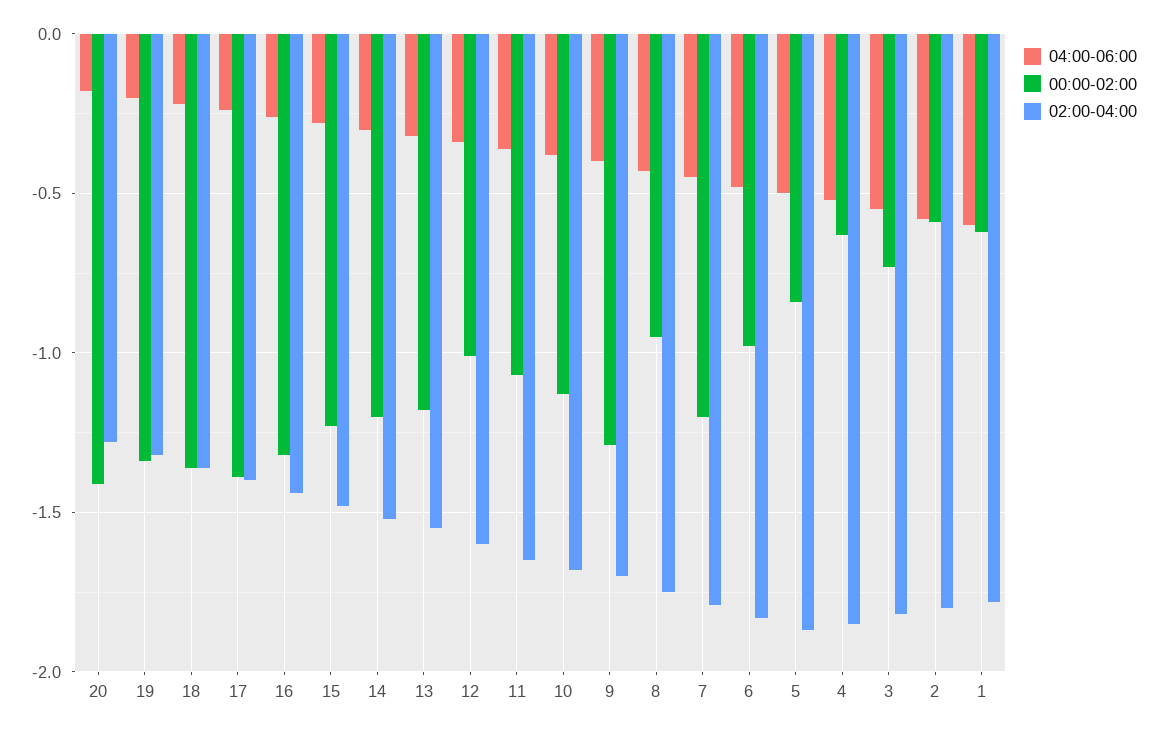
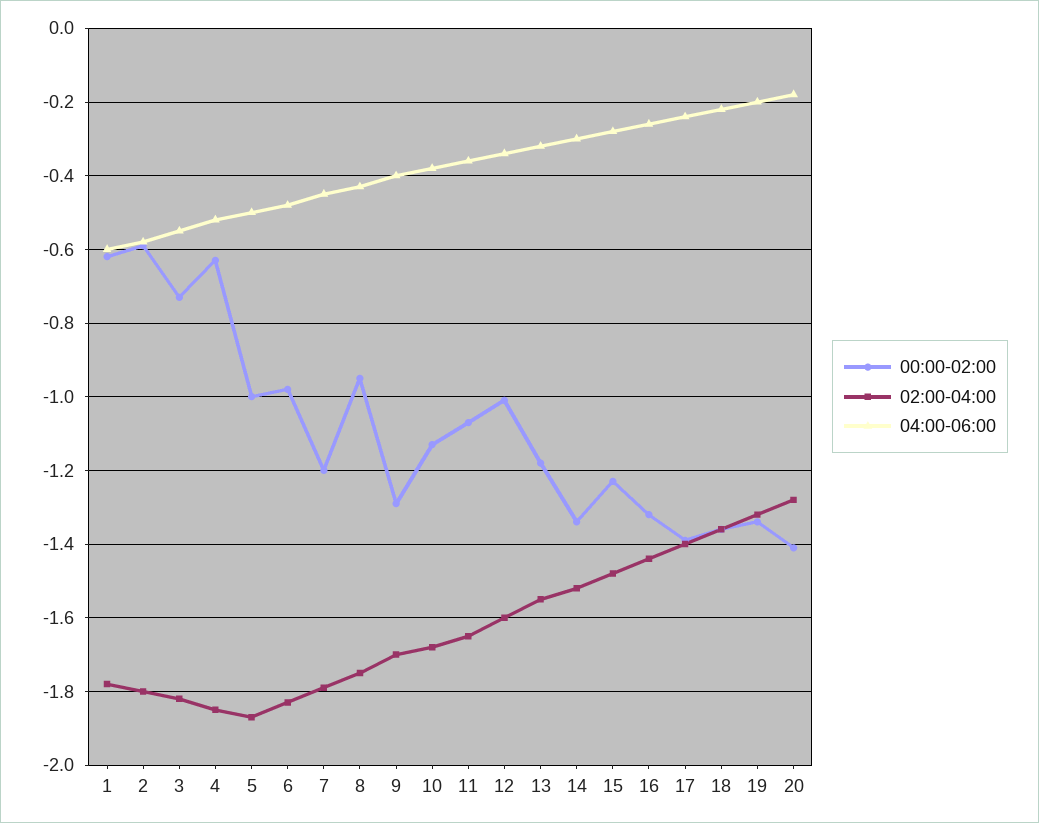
  {
    "04:00-06:00": {
      "20": -0.2,
      "19": -0.2,
      "18": -0.2,
      "17": -0.25,
      "16": -0.25,
      "15": -0.3,
      "14": -0.3,
      "13": -0.3,
      "12": -0.35,
      "11": -0.35,
      "10": -0.4,
      "9": -0.4,
      "8": -0.45,
      "7": -0.45,
      "6": -0.5,
      "5": -0.5,
      "4": -0.5,
      "3": -0.55,
      "2": -0.6,
      "1": -0.6
    },
    "00:00-02:00": {
      "20": -1.4,
      "19": -1.35,
      "18": -1.35,
      "17": -1.4,
      "16": -1.3,
      "15": -1.25,
-     "14": -1.2,
+     "14": -1.35,
      "13": -1.2,
      "12": -1,
      "11": -1.05,
      "10": -1.15,
      "9": -1.3,
      "8": -0.95,
      "7": -1.2,
      "6": -1,
-     "5": -0.85,
+     "5": -1,
      "4": -0.65,
      "3": -0.75,
      "2": -0.6,
      "1": -0.6
    },
    "02:00-04:00": {
      "20": -1.3,
      "19": -1.3,
      "18": -1.35,
      "17": -1.4,
      "16": -1.45,
      "15": -1.5,
      "14": -1.5,
      "13": -1.55,
      "12": -1.6,
      "11": -1.65,
      "10": -1.7,
      "9": -1.7,
      "8": -1.75,
      "7": -1.8,
      "6": -1.85,
      "5": -1.85,
      "4": -1.85,
      "3": -1.8,
      "2": -1.8,
      "1": -1.8
    }
  }

